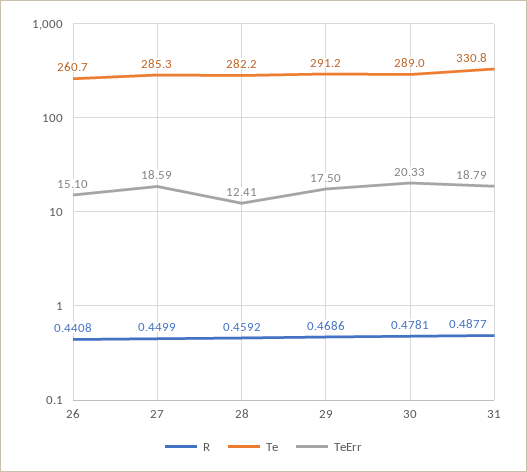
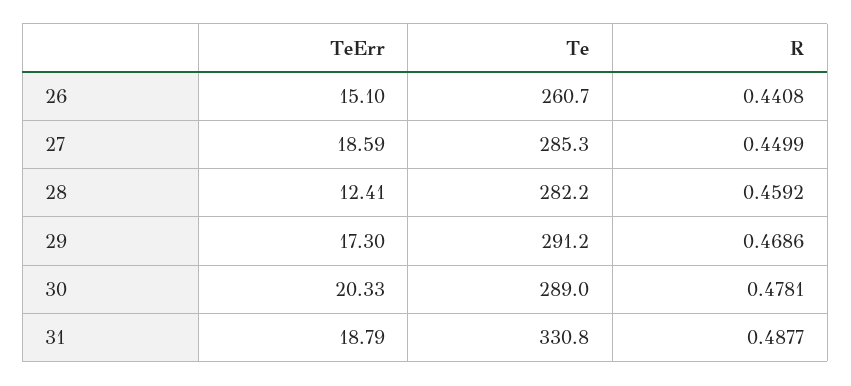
  {
    "R": {
      "26": 0.4408,
      "27": 0.4499,
      "28": 0.4592,
      "29": 0.4686,
      "30": 0.4781,
      "31": 0.4877
    },
    "Te": {
      "26": 260.7,
      "27": 285.3,
      "28": 282.2,
      "29": 291.2,
      "30": 289,
      "31": 330.8
    },
    "TeErr": {
      "26": 15.1,
      "27": 18.59,
      "28": 12.41,
-     "29": 17.5,
+     "29": 17.3,
      "30": 20.33,
      "31": 18.79
    }
  }

